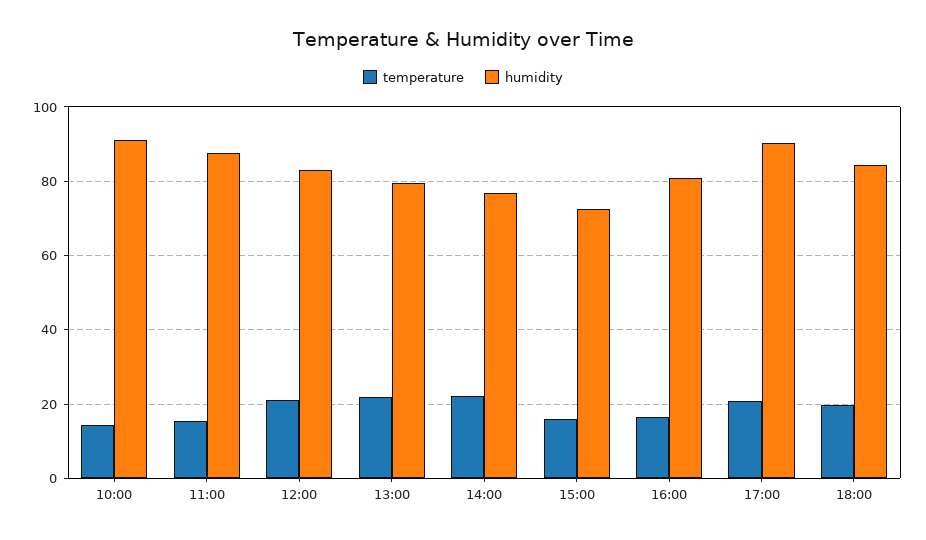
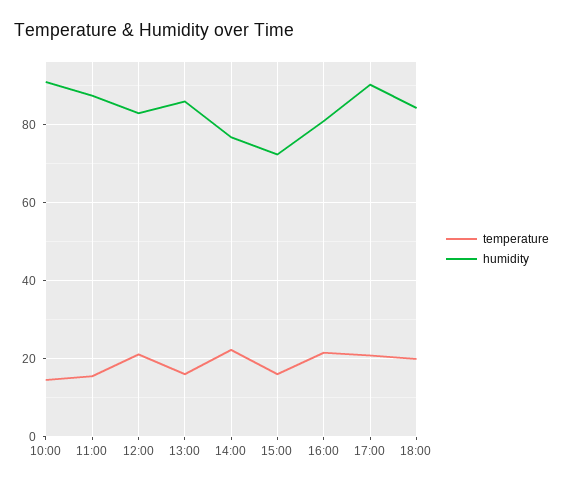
  {
    "temperature": {
      "10:00": 14,
      "11:00": 16,
      "12:00": 22,
-     "13:00": 22,
+     "13:00": 16,
      "14:00": 22,
      "15:00": 16,
-     "16:00": 16,
+     "16:00": 22,
      "17:00": 20,
      "18:00": 20
    },
    "humidity": {
      "10:00": 92,
      "11:00": 88,
      "12:00": 84,
-     "13:00": 80,
+     "13:00": 86,
      "14:00": 76,
      "15:00": 72,
      "16:00": 82,
      "17:00": 90,
      "18:00": 84
    }
  }

